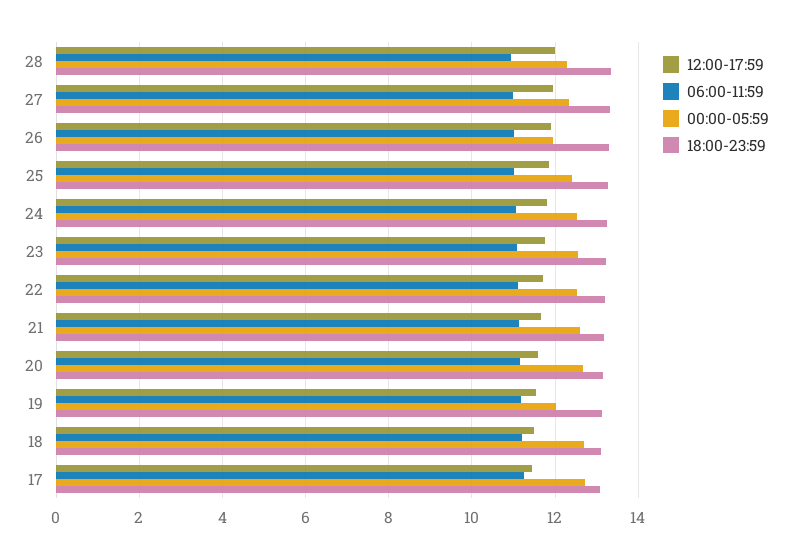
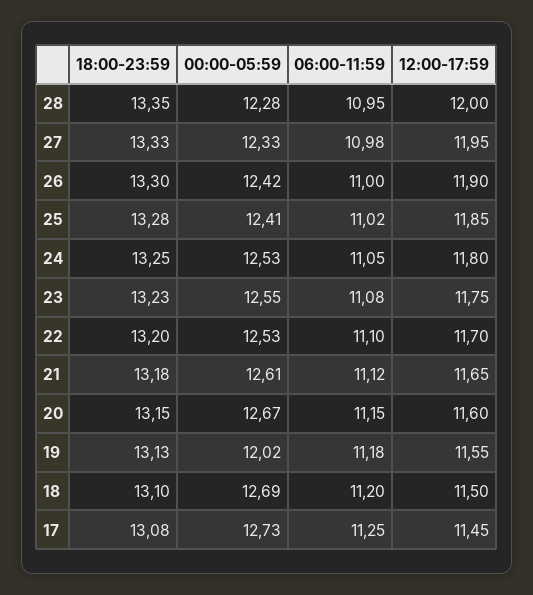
  {
    "12:00-17:59": {
      "28": 12,
      "27": 11.95,
      "26": 11.9,
      "25": 11.85,
      "24": 11.8,
      "23": 11.75,
      "22": 11.7,
      "21": 11.65,
      "20": 11.6,
      "19": 11.55,
      "18": 11.5,
      "17": 11.45
    },
    "06:00-11:59": {
      "28": 10.95,
      "27": 10.98,
      "26": 11,
      "25": 11.02,
      "24": 11.05,
      "23": 11.08,
      "22": 11.1,
      "21": 11.12,
      "20": 11.15,
      "19": 11.18,
      "18": 11.2,
      "17": 11.25
    },
    "00:00-05:59": {
      "28": 12.28,
      "27": 12.33,
-     "26": 12,
+     "26": 12.42,
      "25": 12.41,
      "24": 12.53,
      "23": 12.55,
      "22": 12.53,
      "21": 12.61,
      "20": 12.67,
      "19": 12.02,
      "18": 12.69,
      "17": 12.73
    },
    "18:00-23:59": {
      "28": 13.35,
      "27": 13.33,
      "26": 13.3,
      "25": 13.28,
      "24": 13.25,
      "23": 13.23,
      "22": 13.2,
      "21": 13.18,
      "20": 13.15,
      "19": 13.13,
      "18": 13.1,
      "17": 13.08
    }
  }

